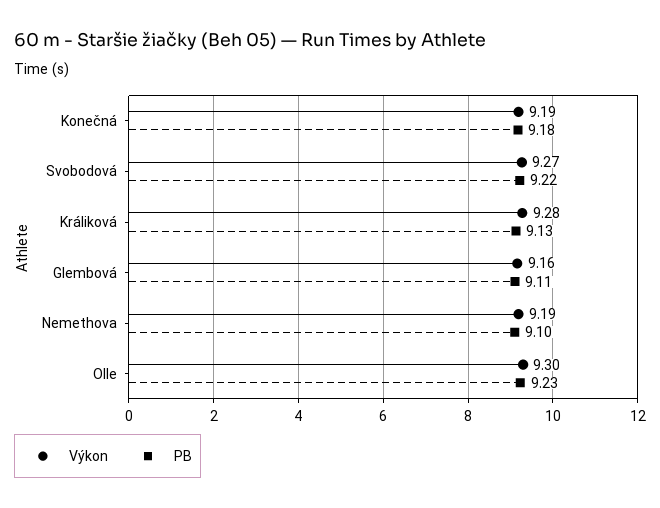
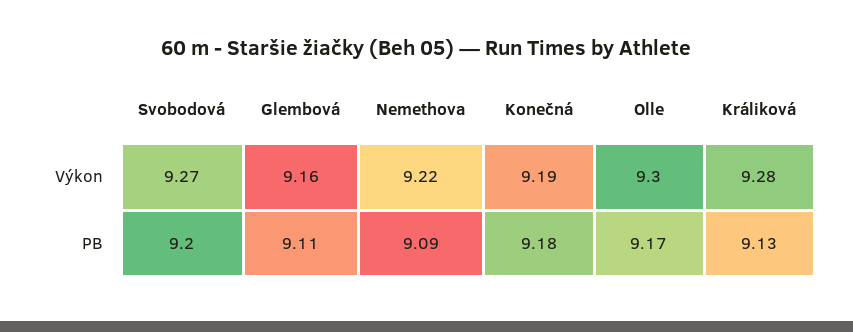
  {
    "Výkon": {
      "Konečná": 9.19,
      "Svobodová": 9.27,
      "Králiková": 9.28,
      "Glembová": 9.16,
-     "Nemethova": 9.19,
+     "Nemethova": 9.22,
      "Olle": 9.3
    },
    "PB": {
      "Konečná": 9.18,
-     "Svobodová": 9.22,
+     "Svobodová": 9.2,
      "Králiková": 9.13,
      "Glembová": 9.11,
-     "Nemethova": 9.1,
+     "Nemethova": 9.09,
-     "Olle": 9.23
+     "Olle": 9.17
    }
  }

